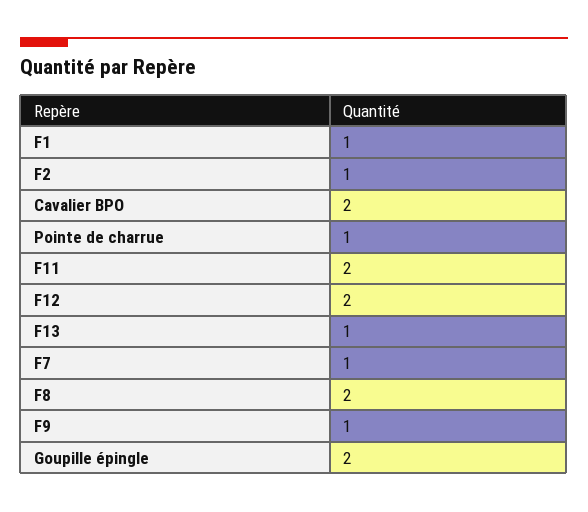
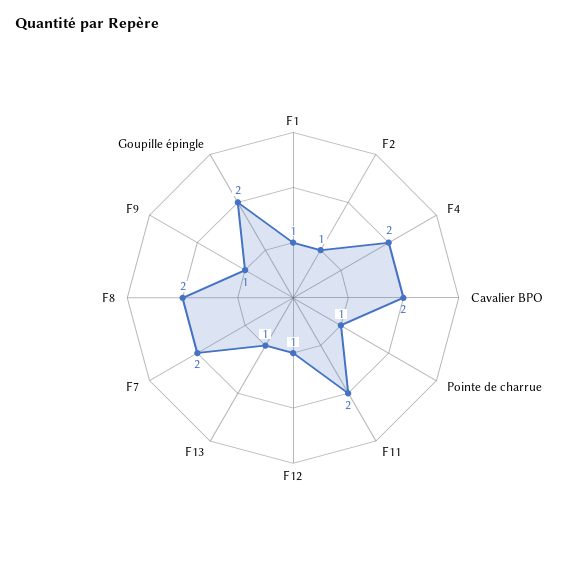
  {
    "F1": 1,
    "F2": 1,
    "Cavalier BPO": 2,
    "Pointe de charrue": 1,
    "F11": 2,
-   "F12": 2,
+   "F12": 1,
    "F13": 1,
-   "F7": 1,
+   "F7": 2,
    "F8": 2,
    "F9": 1,
-   "Goupille épingle": 2
+   "Goupille épingle": 2,
+   "F4": 2
  }

